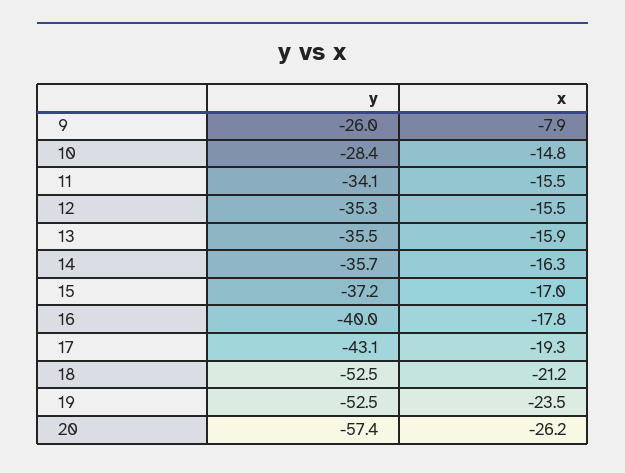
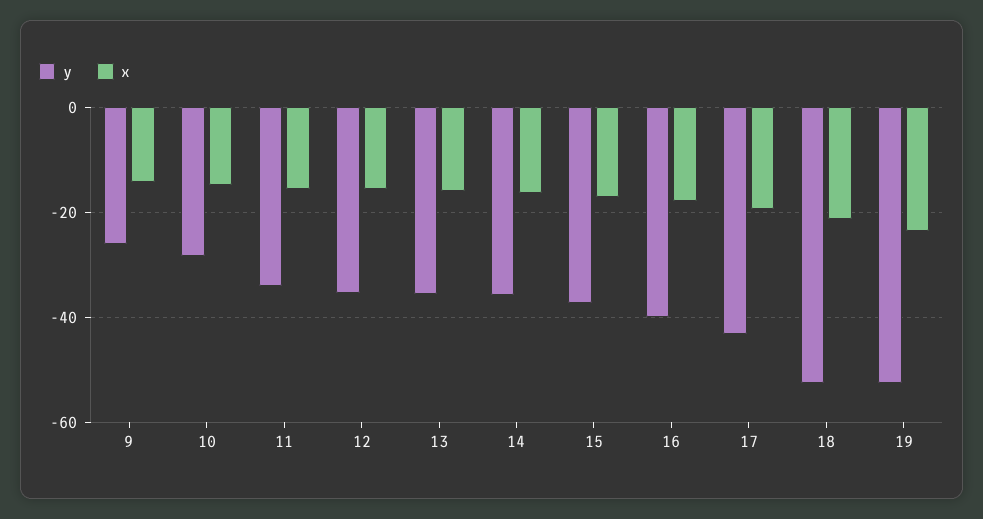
  {
    "y": {
      "9": -26,
      "10": -28.4,
      "11": -34.1,
      "12": -35.3,
      "13": -35.5,
      "14": -35.7,
      "15": -37.2,
      "16": -40,
      "17": -43.1,
      "18": -52.5,
-     "19": -52.5,
+     "19": -52.5
-     "20": -57.4
    },
    "x": {
-     "9": -7.9,
+     "9": -14,
      "10": -14.8,
      "11": -15.5,
      "12": -15.5,
      "13": -15.9,
      "14": -16.3,
      "15": -17,
      "16": -17.8,
      "17": -19.3,
      "18": -21.2,
-     "19": -23.5,
+     "19": -23.5
-     "20": -26.2
    }
  }

